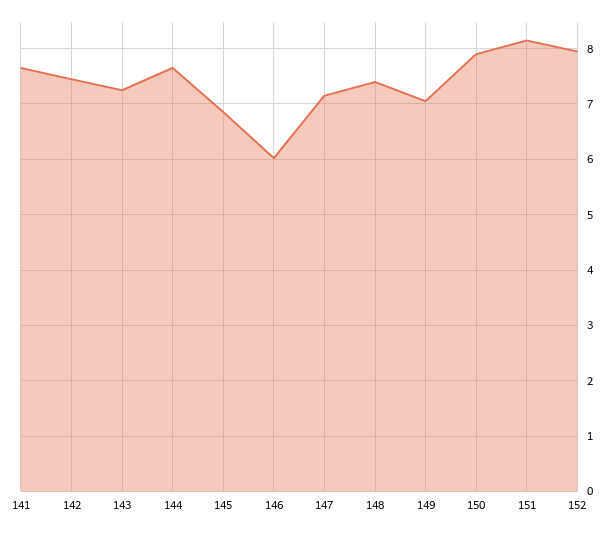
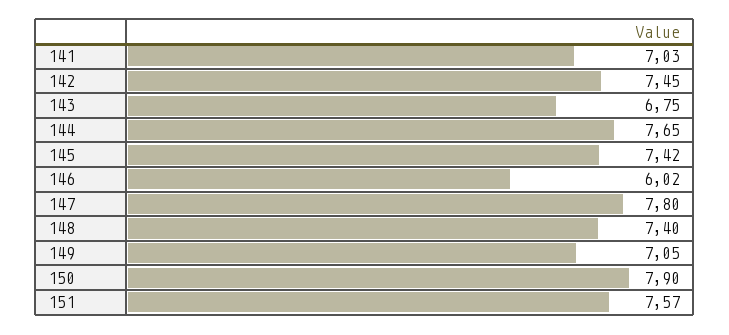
  {
-   "141": 7.6,
+   "141": 7.03,
    "142": 7.45,
-   "143": 7.2,
+   "143": 6.75,
    "144": 7.65,
-   "145": 6.8,
+   "145": 7.42,
    "146": 6.02,
-   "147": 7.2,
+   "147": 7.8,
    "148": 7.4,
    "149": 7.05,
    "150": 7.9,
-   "151": 8.2,
+   "151": 7.57
-   "152": 8
  }

